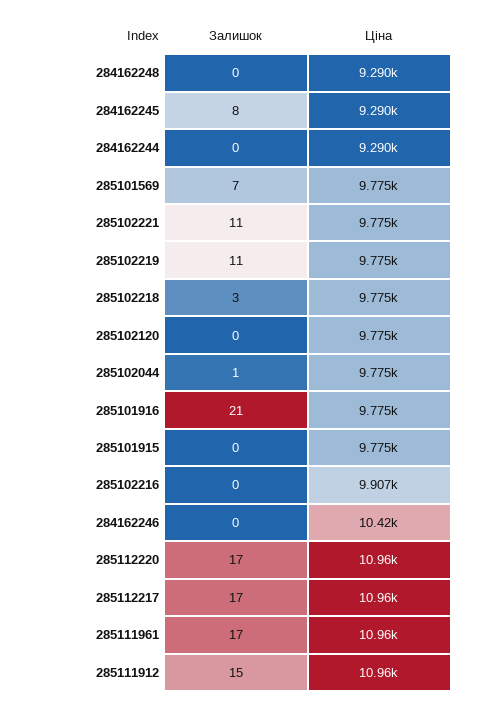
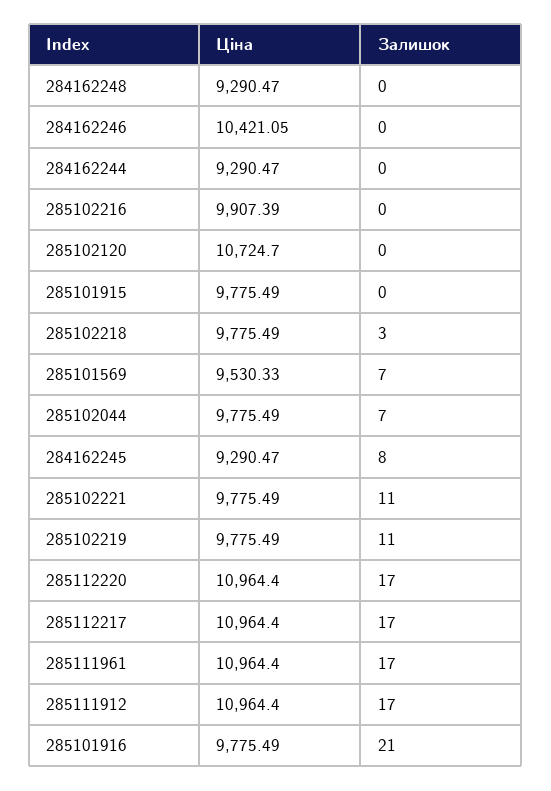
  {
    "Залишок": {
      "284162248": 0,
      "284162245": 8,
      "284162244": 0,
      "285101569": 7,
      "285102221": 11,
      "285102219": 11,
      "285102218": 3,
      "285102120": 0,
-     "285102044": 1,
+     "285102044": 7,
      "285101916": 21,
      "285101915": 0,
      "285102216": 0,
      "284162246": 0,
      "285112220": 17,
      "285112217": 17,
      "285111961": 17,
-     "285111912": 15
+     "285111912": 17
    },
    "Ціна": {
      "284162248": 9290.47,
      "284162245": 9290.47,
      "284162244": 9290.47,
-     "285101569": 9775,
+     "285101569": 9530.33,
      "285102221": 9775.49,
      "285102219": 9775.49,
      "285102218": 9775.49,
-     "285102120": 9775,
+     "285102120": 10724.7,
      "285102044": 9775.49,
      "285101916": 9775.49,
      "285101915": 9775.49,
      "285102216": 9907.39,
      "284162246": 10421.05,
      "285112220": 10964.4,
      "285112217": 10964.4,
      "285111961": 10964.4,
      "285111912": 10964.4
    }
  }

